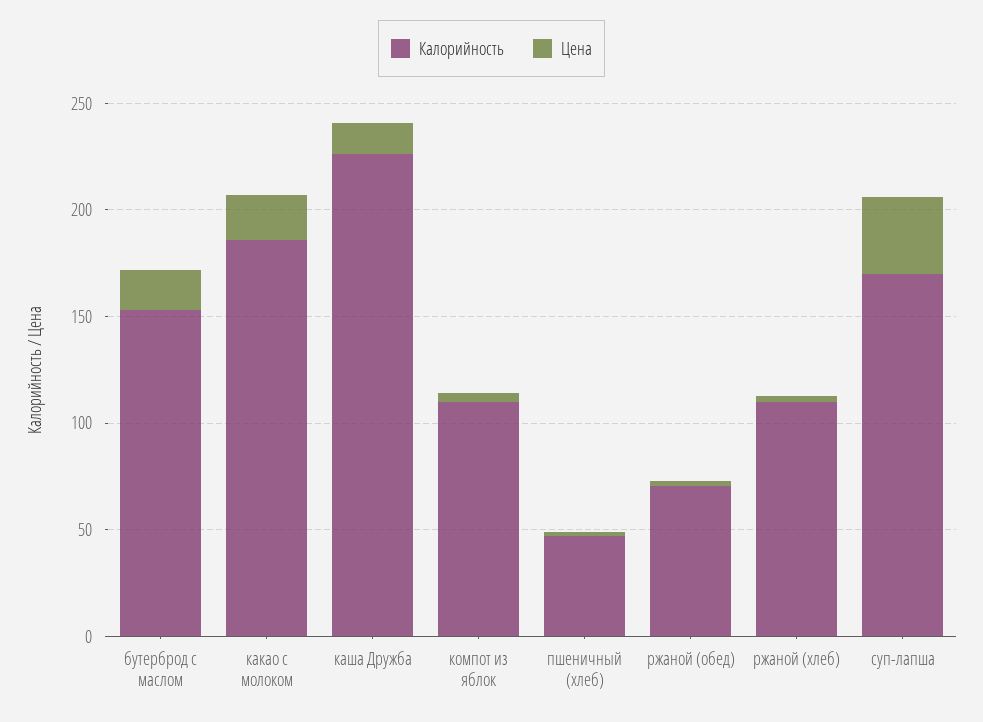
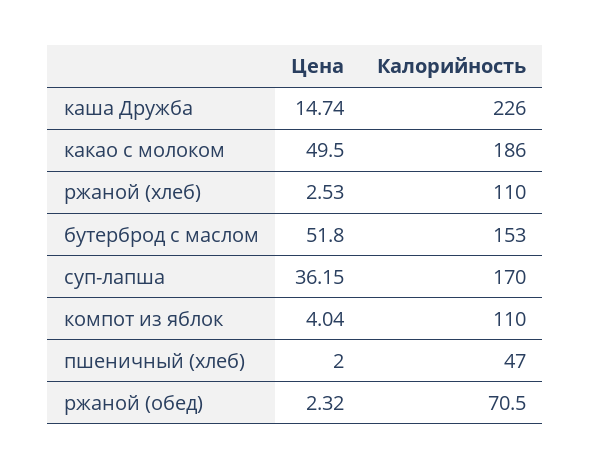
  {
    "Калорийность": {
      "бутерброд с маслом": 153,
      "какао с молоком": 186,
      "каша Дружба": 226,
      "компот из яблок": 110,
      "пшеничный (хлеб)": 47,
      "ржаной (обед)": 70.5,
      "ржаной (хлеб)": 110,
      "суп-лапша": 170
    },
    "Цена": {
-     "бутерброд с маслом": 20,
+     "бутерброд с маслом": 51.8,
-     "какао с молоком": 20,
+     "какао с молоком": 49.5,
      "каша Дружба": 14.74,
      "компот из яблок": 4.04,
      "пшеничный (хлеб)": 2,
      "ржаной (обед)": 2.32,
      "ржаной (хлеб)": 2.53,
      "суп-лапша": 36.15
    }
  }

